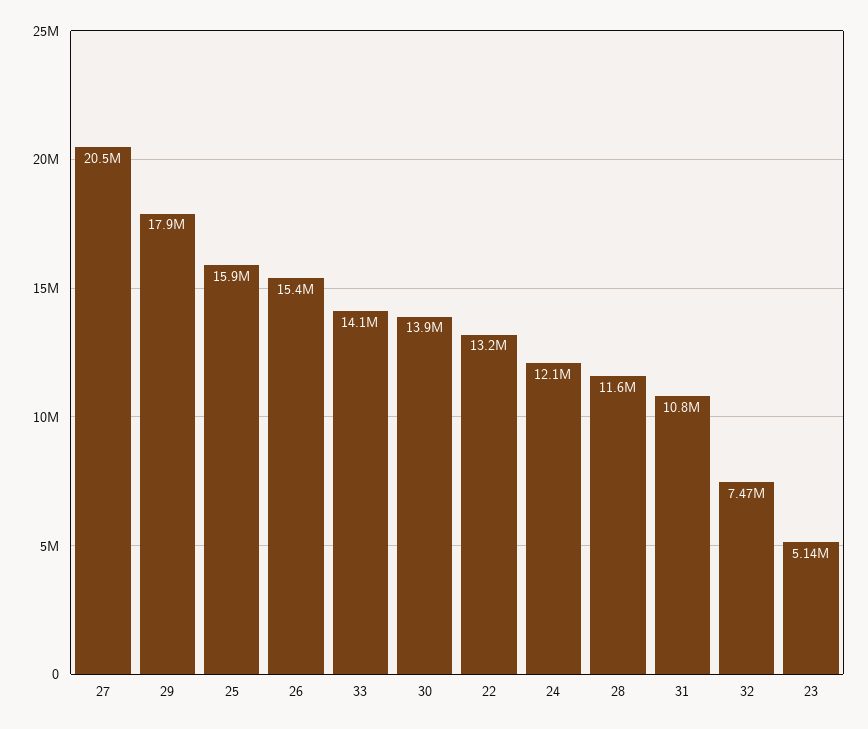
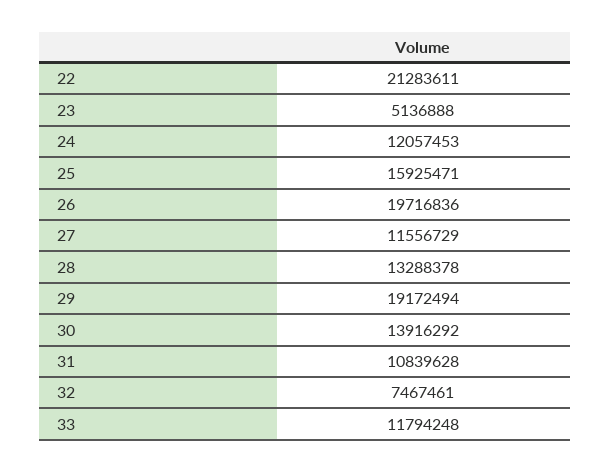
  {
-   "27": 20500000,
+   "27": 11556729,
-   "29": 17900000,
+   "29": 19172494,
    "25": 15925471,
-   "26": 15400000,
+   "26": 19716836,
-   "33": 14100000,
+   "33": 11794248,
    "30": 13916292,
-   "22": 13200000,
+   "22": 21283611,
    "24": 12057453,
-   "28": 11600000,
+   "28": 13288378,
    "31": 10839628,
    "32": 7467461,
    "23": 5136888
  }

